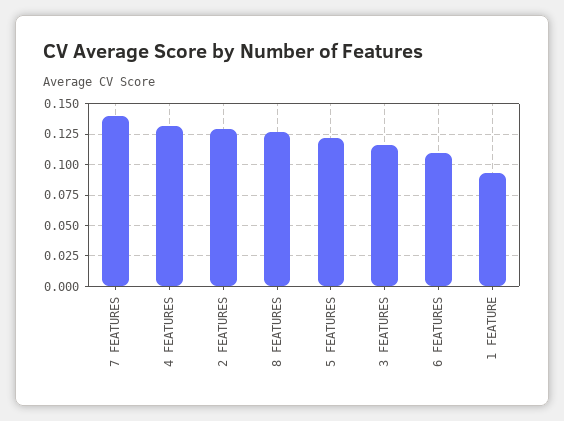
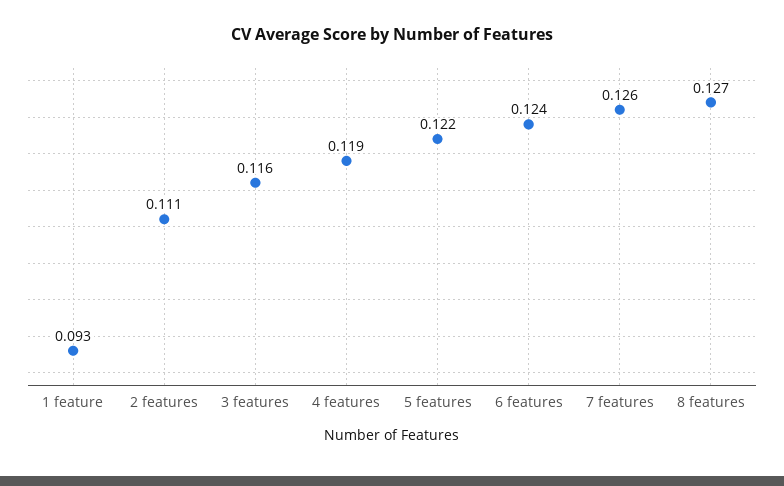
  {
-   "7 FEATURES": 0.14,
+   "7 FEATURES": 0.126,
-   "4 FEATURES": 0.13,
+   "4 FEATURES": 0.119,
-   "2 FEATURES": 0.13,
+   "2 FEATURES": 0.111,
    "8 FEATURES": 0.127,
    "5 FEATURES": 0.122,
    "3 FEATURES": 0.116,
-   "6 FEATURES": 0.11,
+   "6 FEATURES": 0.124,
    "1 FEATURE": 0.093
  }

